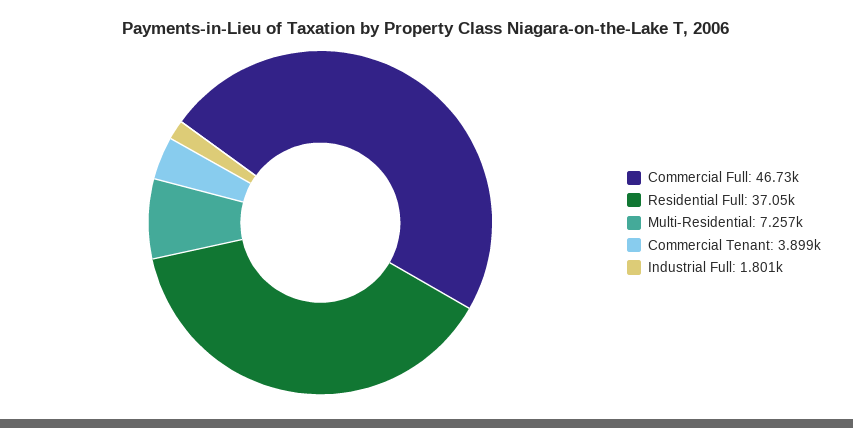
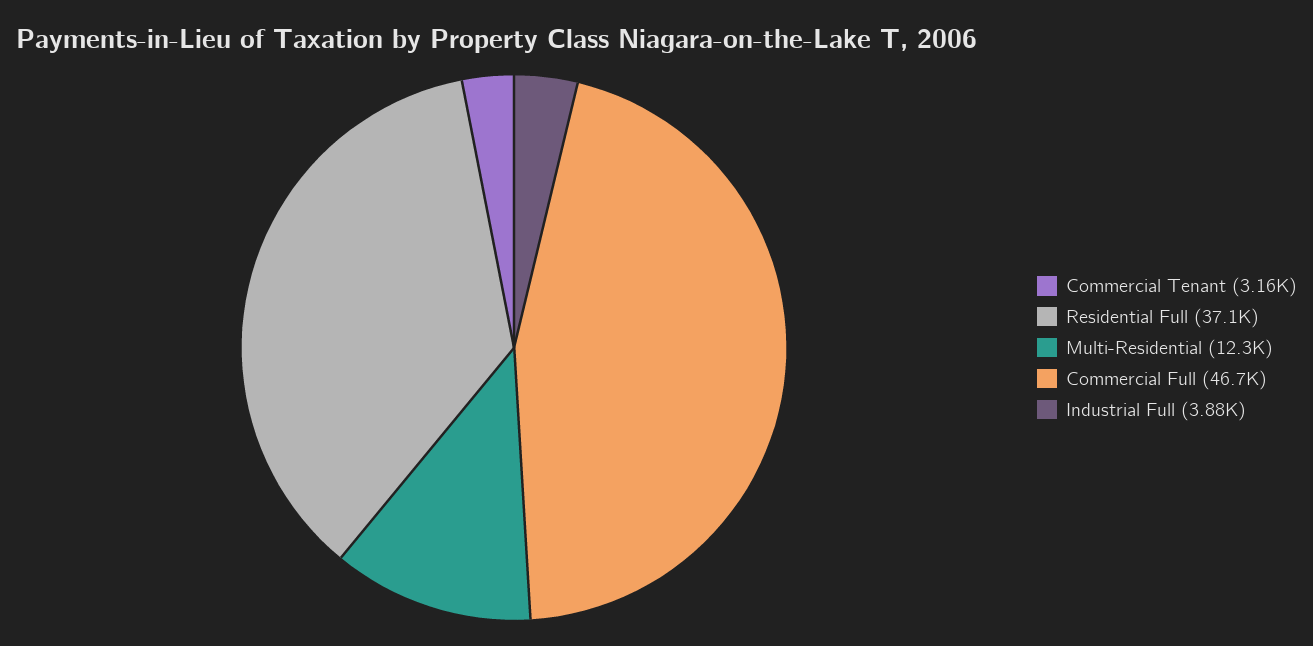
  {
    "Commercial Full": 46730,
    "Residential Full": 37050,
-   "Multi-Residential": 7257,
+   "Multi-Residential": 12300,
-   "Commercial Tenant": 3899,
+   "Commercial Tenant": 3160,
-   "Industrial Full": 1801
+   "Industrial Full": 3880
  }

